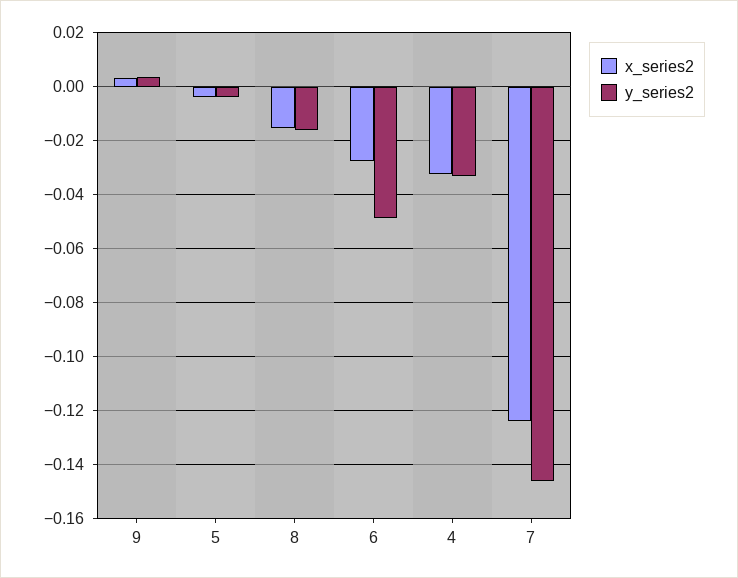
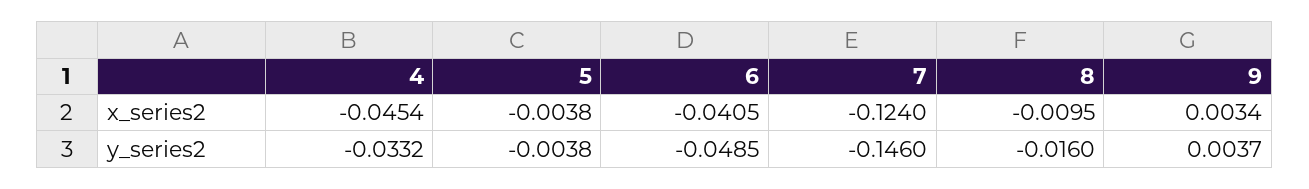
  {
    "x_series2": {
      "9": 0.0034,
      "5": -0.0038,
-     "8": -0.015,
+     "8": -0.0095,
-     "6": -0.0275,
+     "6": -0.0405,
-     "4": -0.0325,
+     "4": -0.0454,
      "7": -0.124
    },
    "y_series2": {
      "9": 0.0037,
      "5": -0.0038,
      "8": -0.016,
      "6": -0.0485,
      "4": -0.0332,
      "7": -0.146
    }
  }

